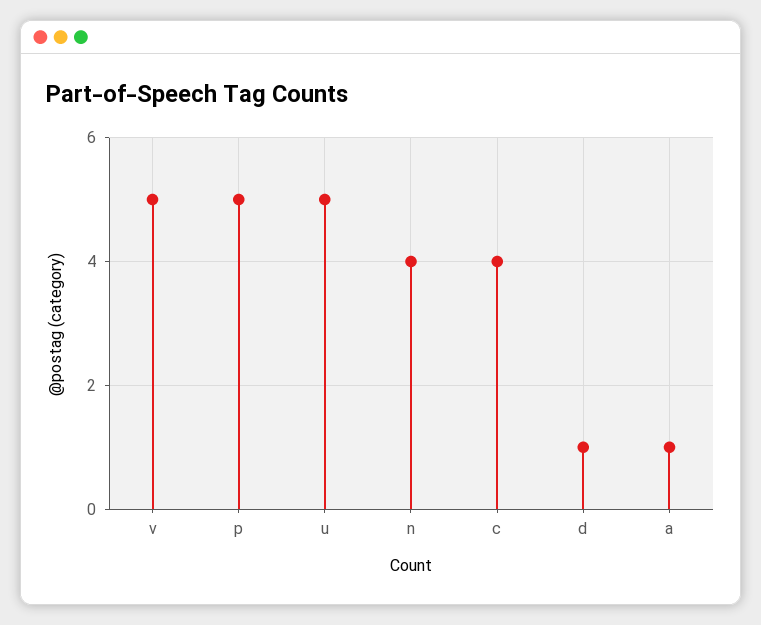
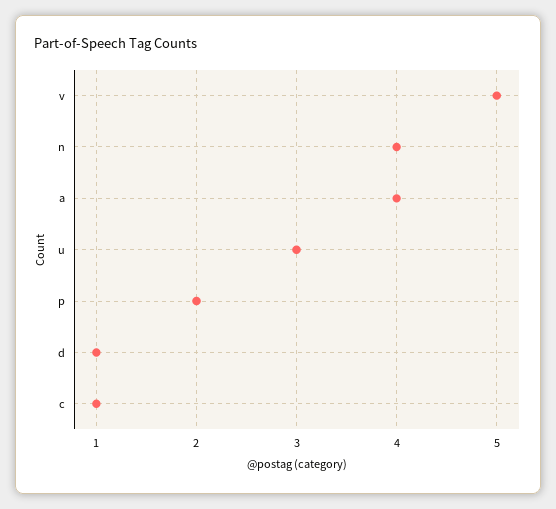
  {
    "v": 5,
-   "p": 5,
+   "p": 2,
-   "u": 5,
+   "u": 3,
    "n": 4,
-   "c": 4,
+   "c": 1,
    "d": 1,
-   "a": 1
+   "a": 4
  }

